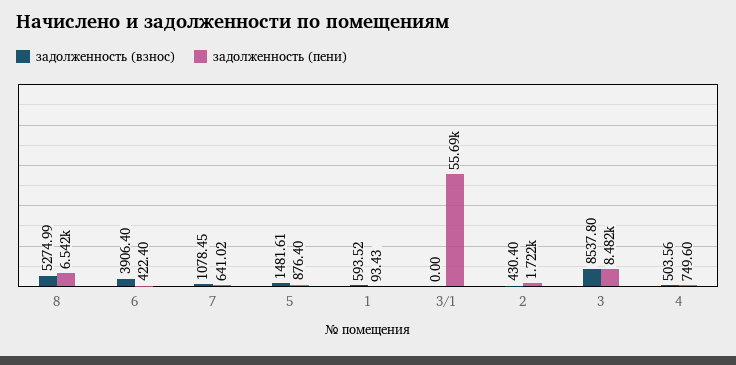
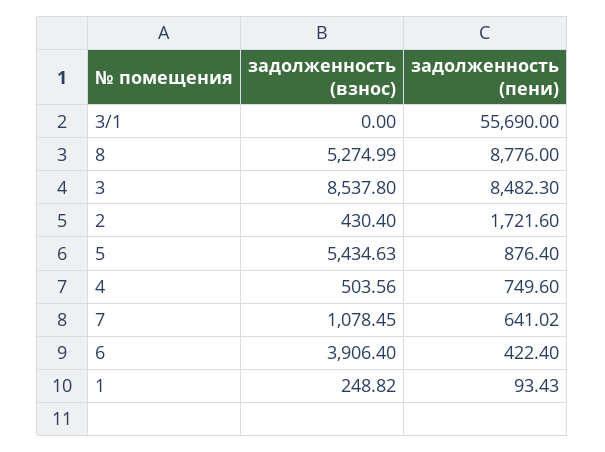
  {
    "задолженность (взнос)": {
      "8": 5274.99,
      "6": 3906.4,
      "7": 1078.45,
-     "5": 1481.61,
+     "5": 5434.63,
-     "1": 593.52,
+     "1": 248.82,
      "3/1": 0,
      "2": 430.4,
      "3": 8537.8,
      "4": 503.56
    },
    "задолженность (пени)": {
-     "8": 6542,
+     "8": 8776,
      "6": 422.4,
      "7": 641.02,
      "5": 876.4,
      "1": 93.43,
      "3/1": 55690,
      "2": 1721.6,
      "3": 8482.3,
      "4": 749.6
    }
  }

